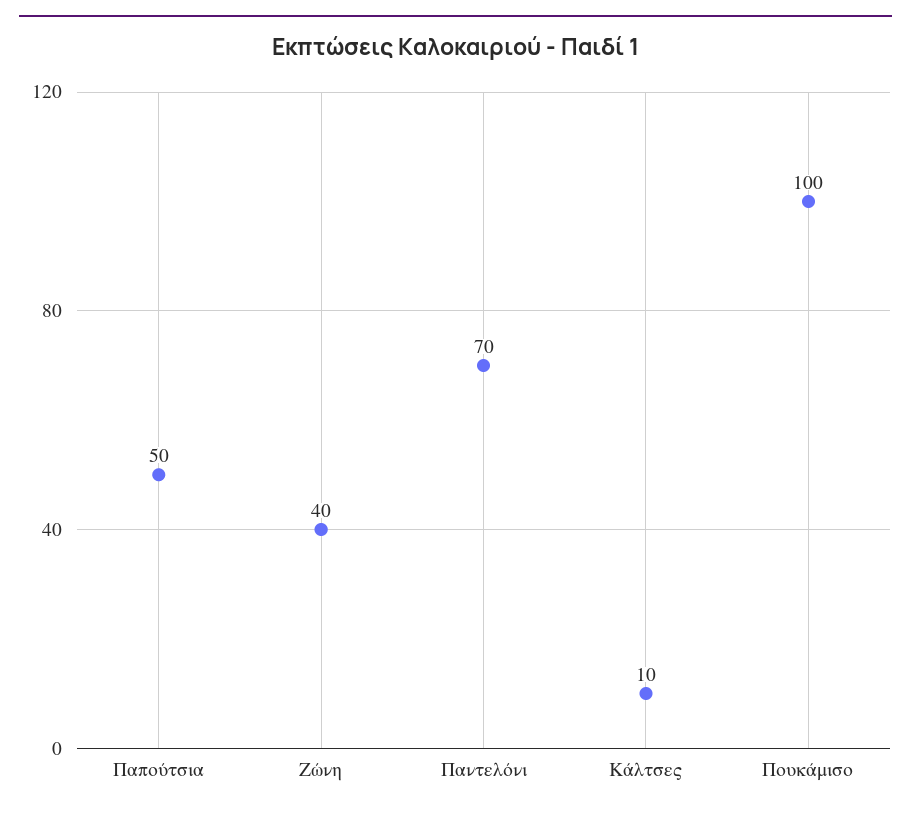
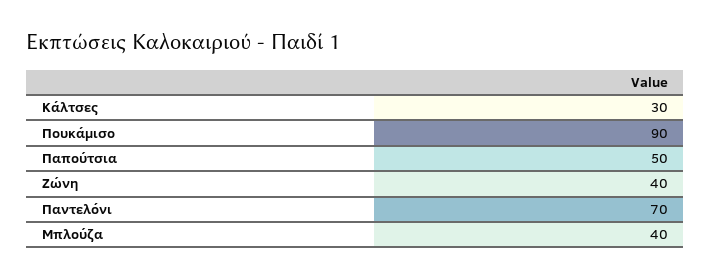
  {
    "Παπούτσια": 50,
    "Ζώνη": 40,
    "Παντελόνι": 70,
-   "Κάλτσες": 10,
+   "Κάλτσες": 30,
-   "Πουκάμισο": 100
+   "Πουκάμισο": 90,
+   "Μπλούζα": 40
  }

